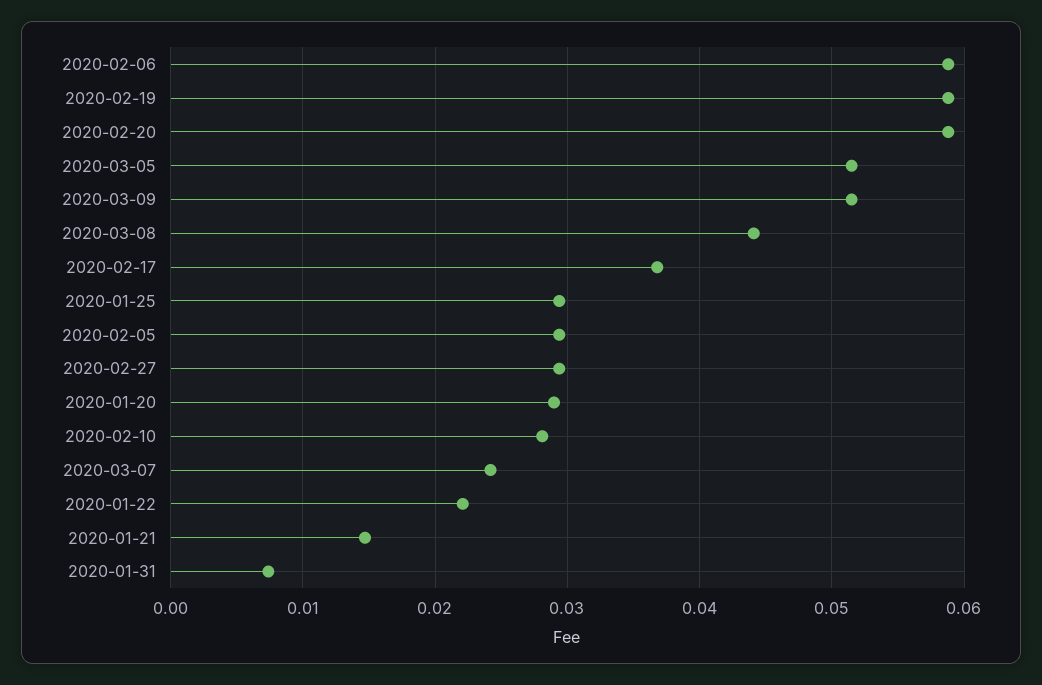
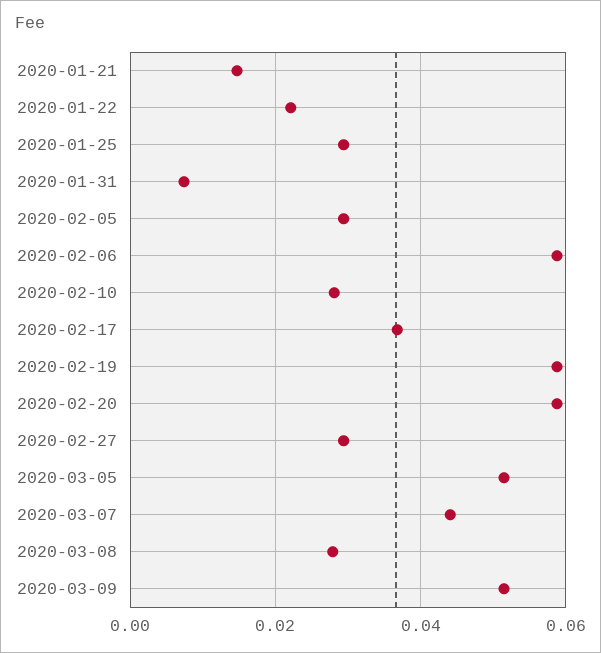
  {
    "2020-02-06": 0.059,
    "2020-02-19": 0.059,
    "2020-02-20": 0.059,
    "2020-03-05": 0.052,
    "2020-03-09": 0.052,
-   "2020-03-08": 0.044,
+   "2020-03-08": 0.028,
    "2020-02-17": 0.037,
    "2020-01-25": 0.029,
    "2020-02-05": 0.029,
    "2020-02-27": 0.029,
-   "2020-01-20": 0.029,
    "2020-02-10": 0.028,
-   "2020-03-07": 0.024,
+   "2020-03-07": 0.044,
    "2020-01-22": 0.022,
    "2020-01-21": 0.015,
    "2020-01-31": 0.007
  }

